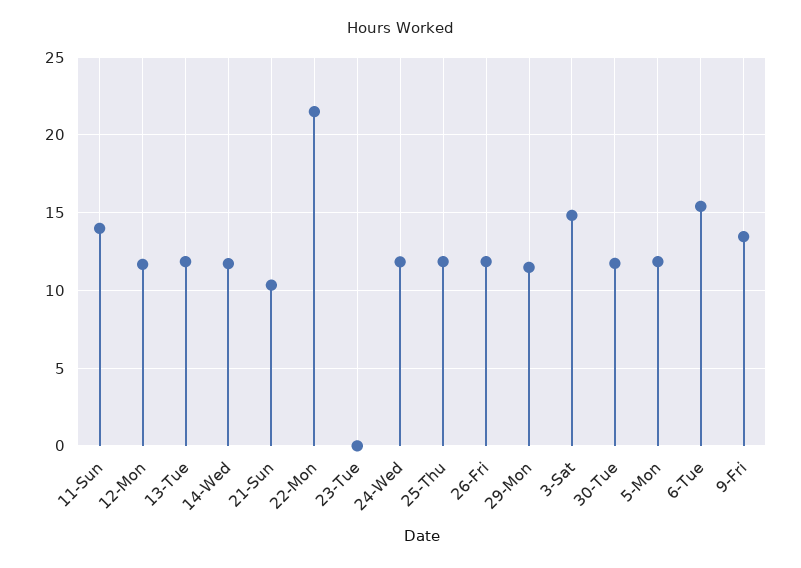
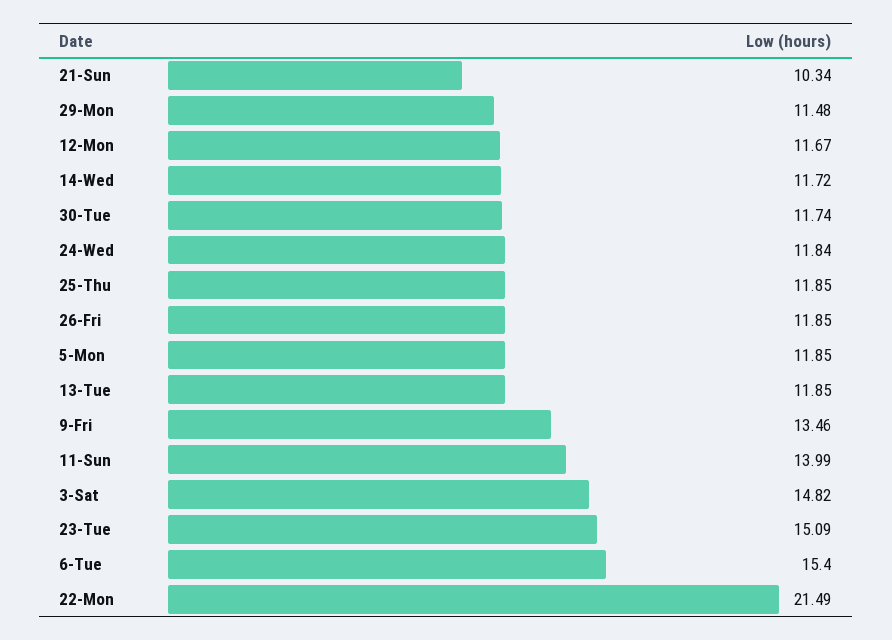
  {
    "11-Sun": 13.99,
    "12-Mon": 11.67,
    "13-Tue": 11.85,
    "14-Wed": 11.72,
    "21-Sun": 10.34,
    "22-Mon": 21.49,
-   "23-Tue": 0,
+   "23-Tue": 15.09,
    "24-Wed": 11.84,
    "25-Thu": 11.85,
    "26-Fri": 11.85,
    "29-Mon": 11.48,
    "3-Sat": 14.82,
    "30-Tue": 11.74,
    "5-Mon": 11.85,
    "6-Tue": 15.4,
    "9-Fri": 13.46
  }

